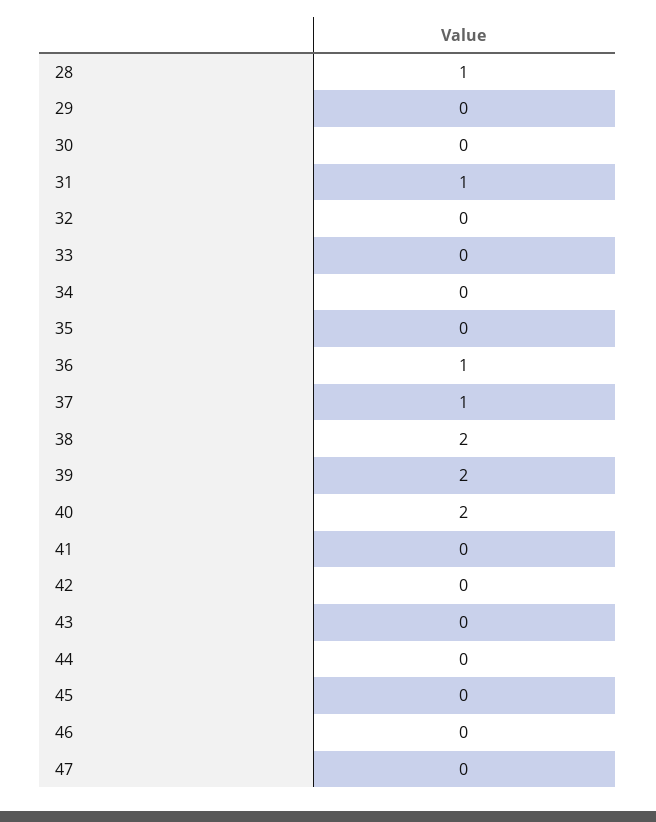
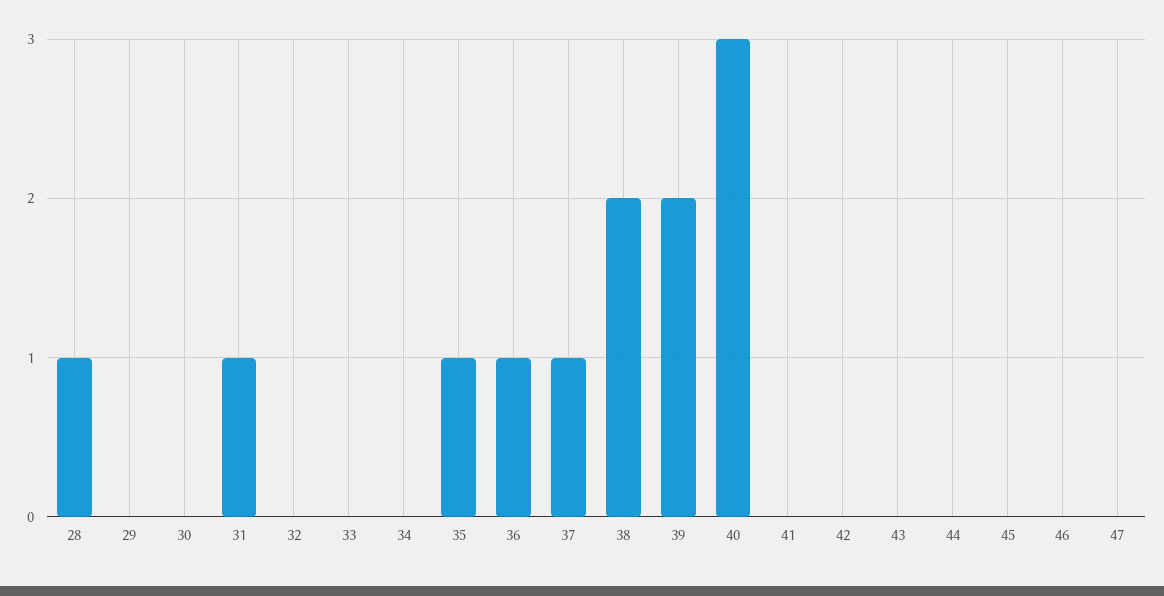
  {
    "28": 1,
    "29": 0,
    "30": 0,
    "31": 1,
    "32": 0,
    "33": 0,
    "34": 0,
-   "35": 0,
+   "35": 1,
    "36": 1,
    "37": 1,
    "38": 2,
    "39": 2,
-   "40": 2,
+   "40": 3,
    "41": 0,
    "42": 0,
    "43": 0,
    "44": 0,
    "45": 0,
    "46": 0,
    "47": 0
  }

